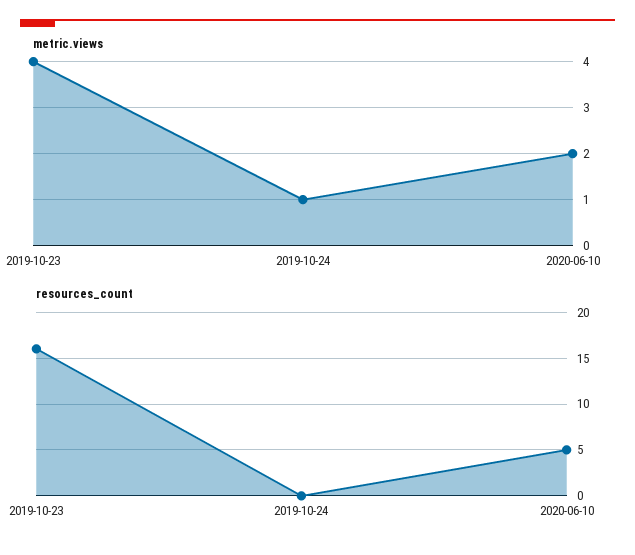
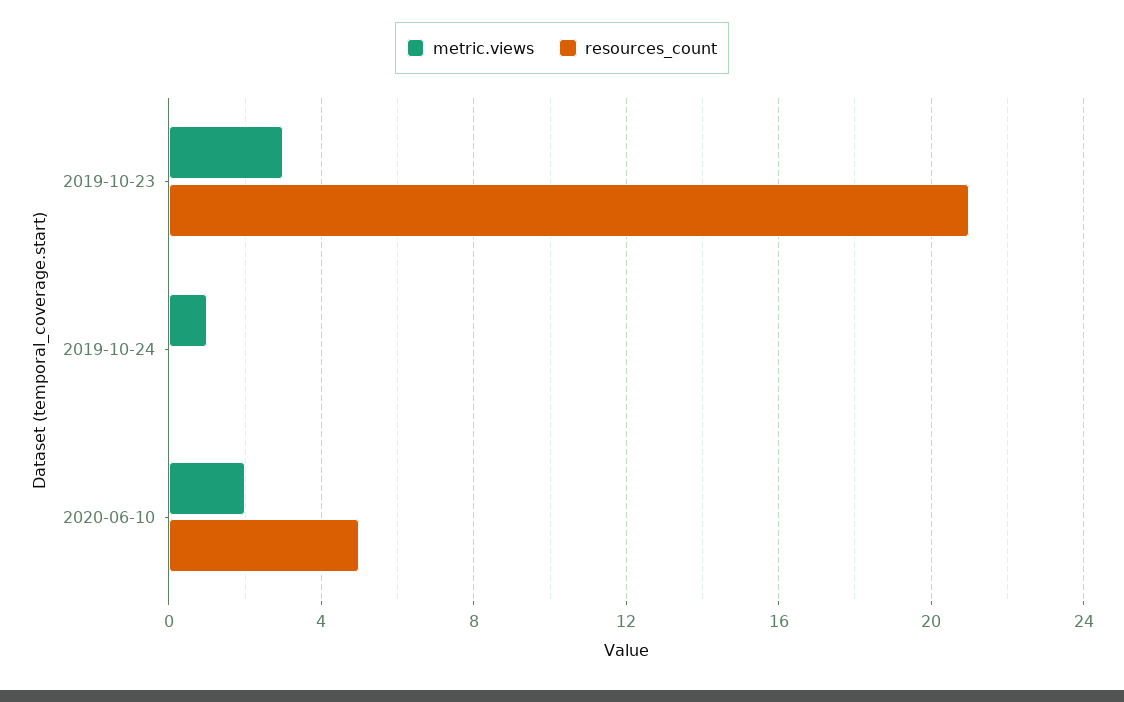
  {
    "metric.views": {
-     "2019-10-23": 4,
+     "2019-10-23": 3,
      "2019-10-24": 1,
      "2020-06-10": 2
    },
    "resources_count": {
-     "2019-10-23": 16,
+     "2019-10-23": 21,
      "2019-10-24": 0,
      "2020-06-10": 5
    }
  }

